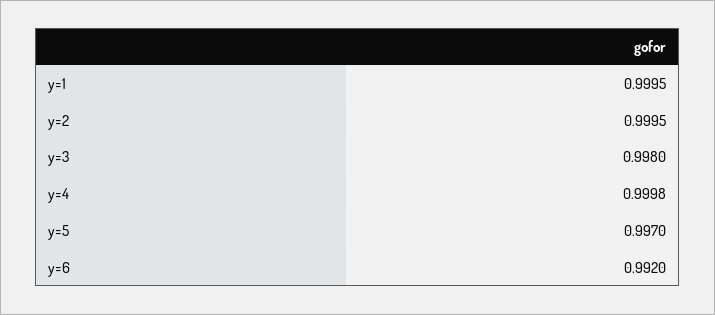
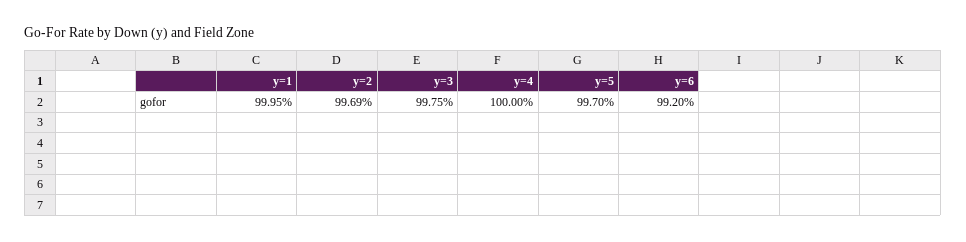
  {
    "y=1": 0.9995,
-   "y=2": 0.9995,
+   "y=2": 0.9969,
-   "y=3": 0.998,
+   "y=3": 0.9975,
-   "y=4": 0.9998,
+   "y=4": 1,
    "y=5": 0.997,
    "y=6": 0.992
  }

